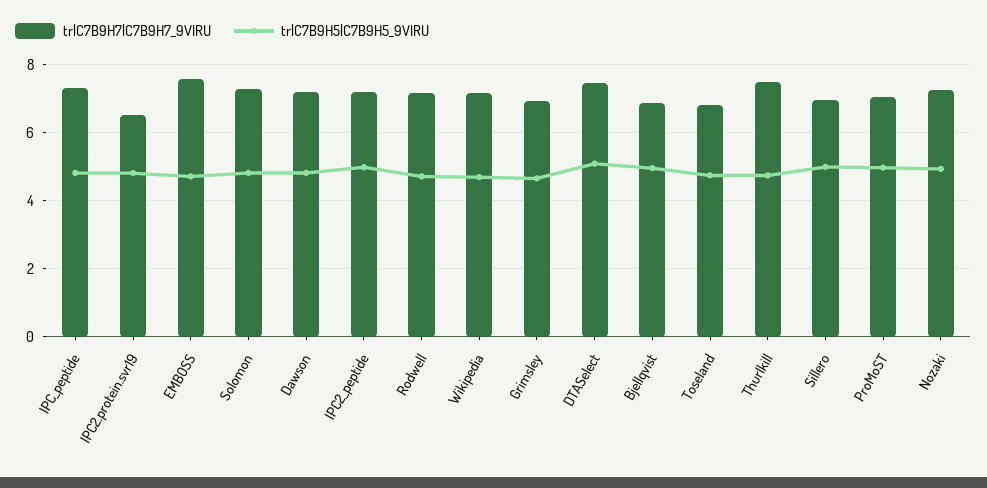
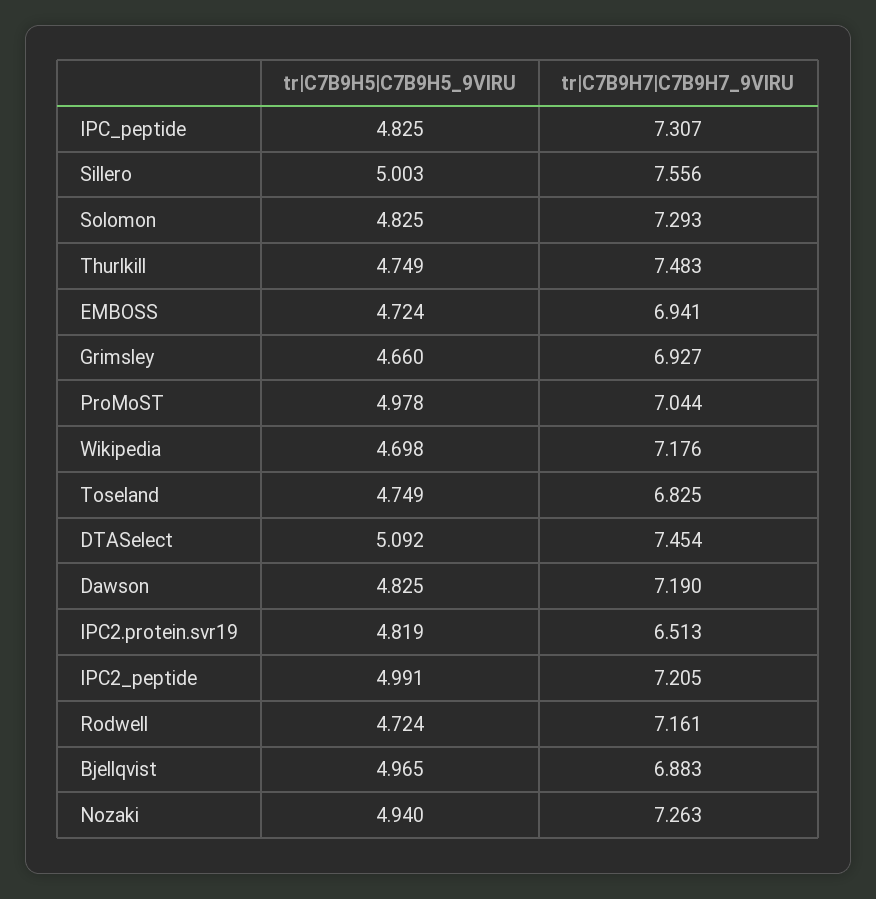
  {
    "tr|C7B9H7|C7B9H7_9VIRU": {
      "IPC_peptide": 7.307,
      "IPC2.protein.svr19": 6.513,
-     "EMBOSS": 7.6,
+     "EMBOSS": 6.941,
      "Solomon": 7.293,
      "Dawson": 7.19,
      "IPC2_peptide": 7.205,
      "Rodwell": 7.161,
      "Wikipedia": 7.176,
      "Grimsley": 6.927,
      "DTASelect": 7.454,
      "Bjellqvist": 6.883,
      "Toseland": 6.825,
      "Thurlkill": 7.483,
-     "Sillero": 7,
+     "Sillero": 7.556,
      "ProMoST": 7.044,
      "Nozaki": 7.263
    },
    "tr|C7B9H5|C7B9H5_9VIRU": {
      "IPC_peptide": 4.825,
      "IPC2.protein.svr19": 4.819,
      "EMBOSS": 4.724,
      "Solomon": 4.825,
      "Dawson": 4.825,
      "IPC2_peptide": 4.991,
      "Rodwell": 4.724,
      "Wikipedia": 4.698,
      "Grimsley": 4.66,
      "DTASelect": 5.092,
      "Bjellqvist": 4.965,
      "Toseland": 4.749,
      "Thurlkill": 4.749,
      "Sillero": 5.003,
      "ProMoST": 4.978,
      "Nozaki": 4.94
    }
  }

